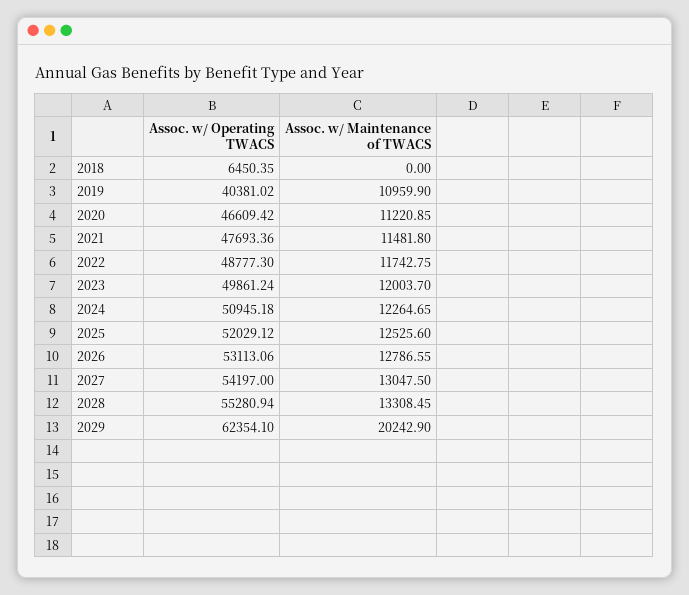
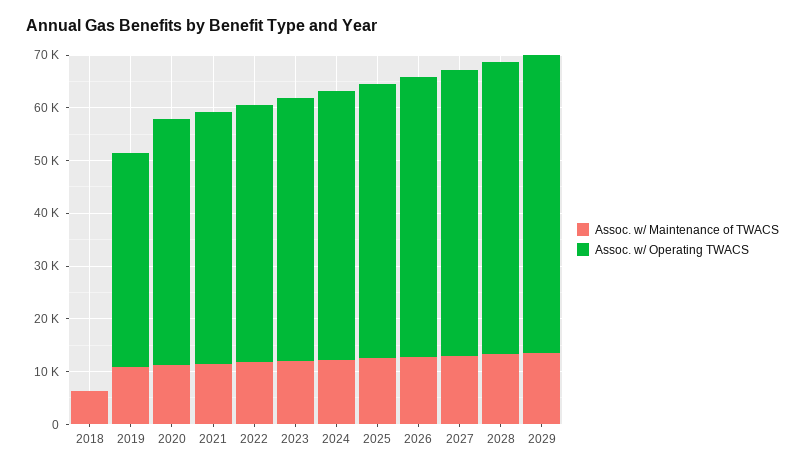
  {
    "Assoc. w/ Operating TWACS": {
-     "2018": 6450.35,
+     "2018": 0,
      "2019": 40381.02,
      "2020": 46609.42,
      "2021": 47693.36,
      "2022": 48777.3,
      "2023": 49861.24,
      "2024": 50945.18,
      "2025": 52029.12,
      "2026": 53113.06,
      "2027": 54197,
      "2028": 55280.94,
-     "2029": 62354.1
+     "2029": 56000
    },
    "Assoc. w/ Maintenance of TWACS": {
-     "2018": 0,
+     "2018": 6000,
      "2019": 10959.9,
      "2020": 11220.85,
      "2021": 11481.8,
      "2022": 11742.75,
      "2023": 12003.7,
      "2024": 12264.65,
      "2025": 12525.6,
      "2026": 12786.55,
      "2027": 13047.5,
      "2028": 13308.45,
-     "2029": 20242.9
+     "2029": 14000
    }
  }

